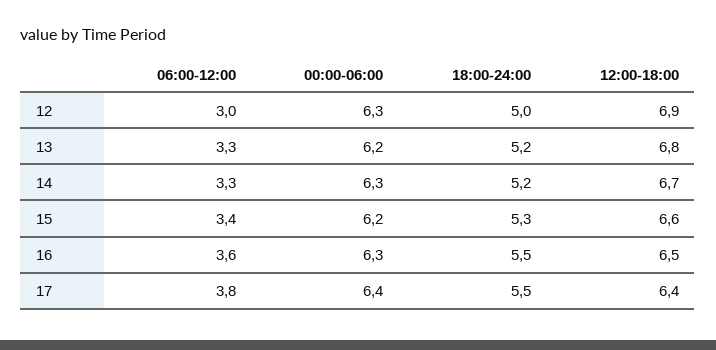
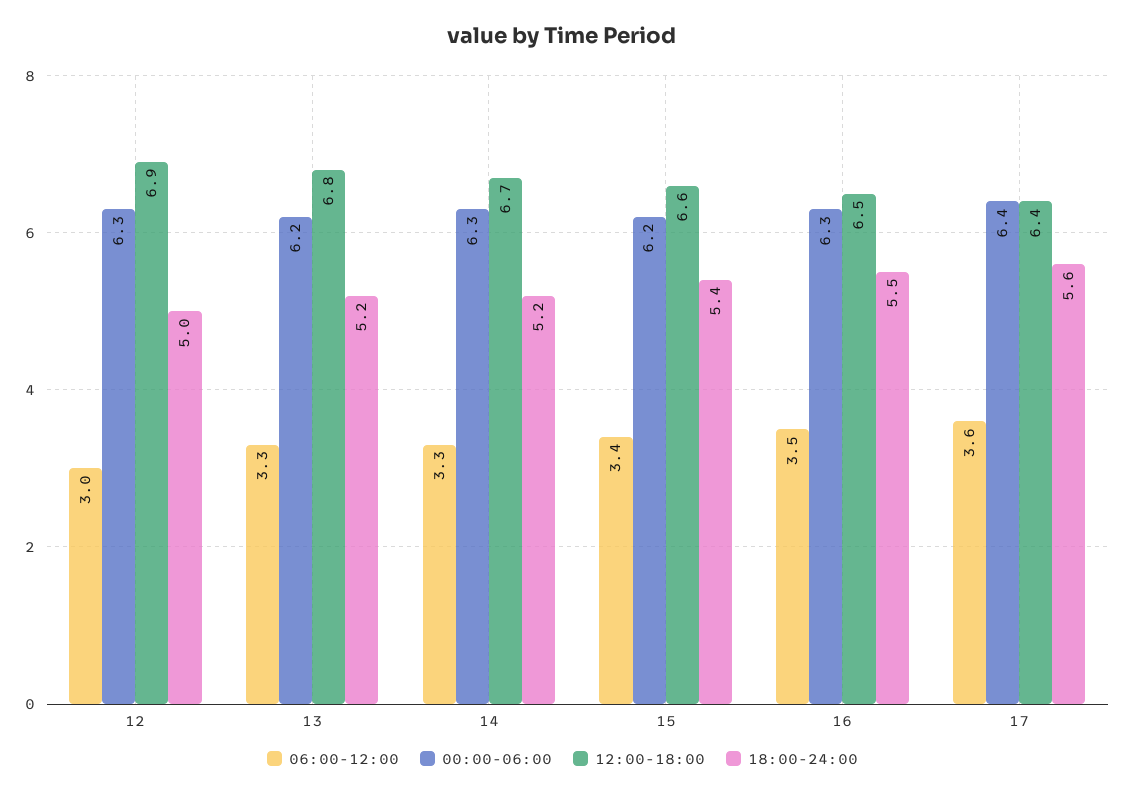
  {
    "06:00-12:00": {
      "12": 3,
      "13": 3.3,
      "14": 3.3,
      "15": 3.4,
-     "16": 3.6,
+     "16": 3.5,
-     "17": 3.8
+     "17": 3.6
    },
    "00:00-06:00": {
      "12": 6.3,
      "13": 6.2,
      "14": 6.3,
      "15": 6.2,
      "16": 6.3,
      "17": 6.4
    },
    "18:00-24:00": {
      "12": 5,
      "13": 5.2,
      "14": 5.2,
-     "15": 5.3,
+     "15": 5.4,
      "16": 5.5,
-     "17": 5.5
+     "17": 5.6
    },
    "12:00-18:00": {
      "12": 6.9,
      "13": 6.8,
      "14": 6.7,
      "15": 6.6,
      "16": 6.5,
      "17": 6.4
    }
  }

